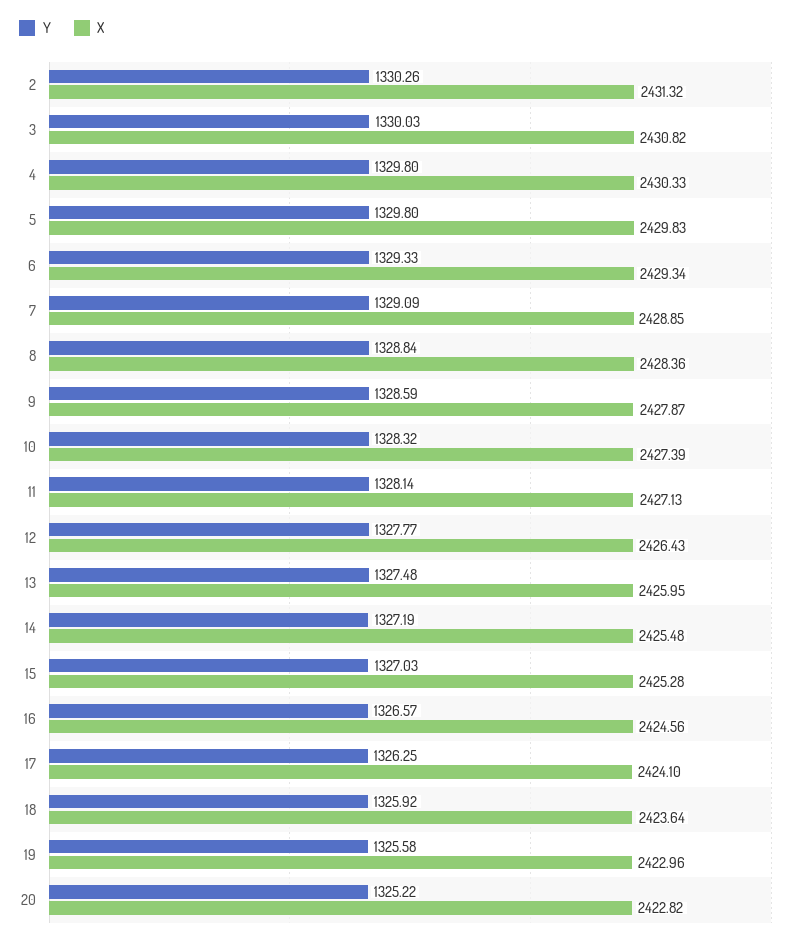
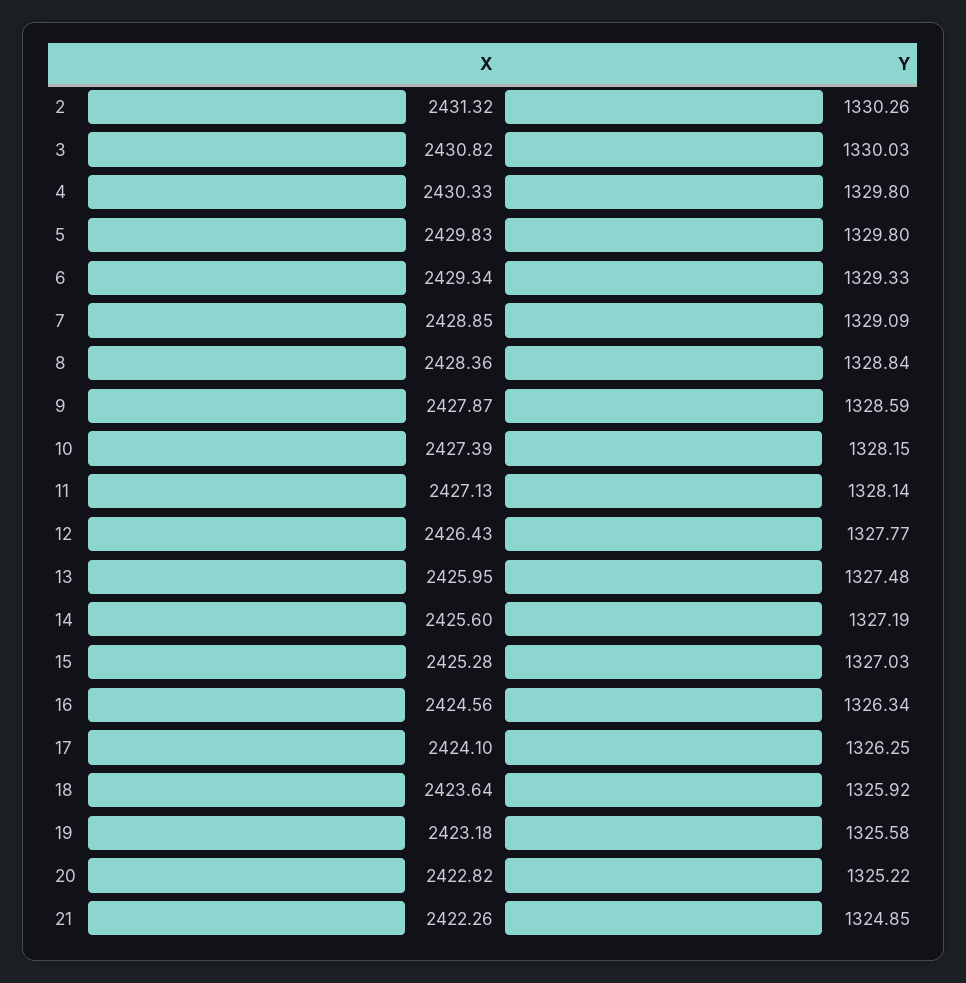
  {
    "Y": {
      "2": 1330.26,
      "3": 1330.03,
      "4": 1329.8,
      "5": 1329.8,
      "6": 1329.33,
      "7": 1329.09,
      "8": 1328.84,
      "9": 1328.59,
-     "10": 1328.32,
+     "10": 1328.15,
      "11": 1328.14,
      "12": 1327.77,
      "13": 1327.48,
      "14": 1327.19,
      "15": 1327.03,
-     "16": 1326.57,
+     "16": 1326.34,
      "17": 1326.25,
      "18": 1325.92,
      "19": 1325.58,
-     "20": 1325.22
+     "20": 1325.22,
+     "21": 1324.85
    },
    "X": {
      "2": 2431.32,
      "3": 2430.82,
      "4": 2430.33,
      "5": 2429.83,
      "6": 2429.34,
      "7": 2428.85,
      "8": 2428.36,
      "9": 2427.87,
      "10": 2427.39,
      "11": 2427.13,
      "12": 2426.43,
      "13": 2425.95,
-     "14": 2425.48,
+     "14": 2425.6,
      "15": 2425.28,
      "16": 2424.56,
      "17": 2424.1,
      "18": 2423.64,
-     "19": 2422.96,
+     "19": 2423.18,
-     "20": 2422.82
+     "20": 2422.82,
+     "21": 2422.26
    }
  }

